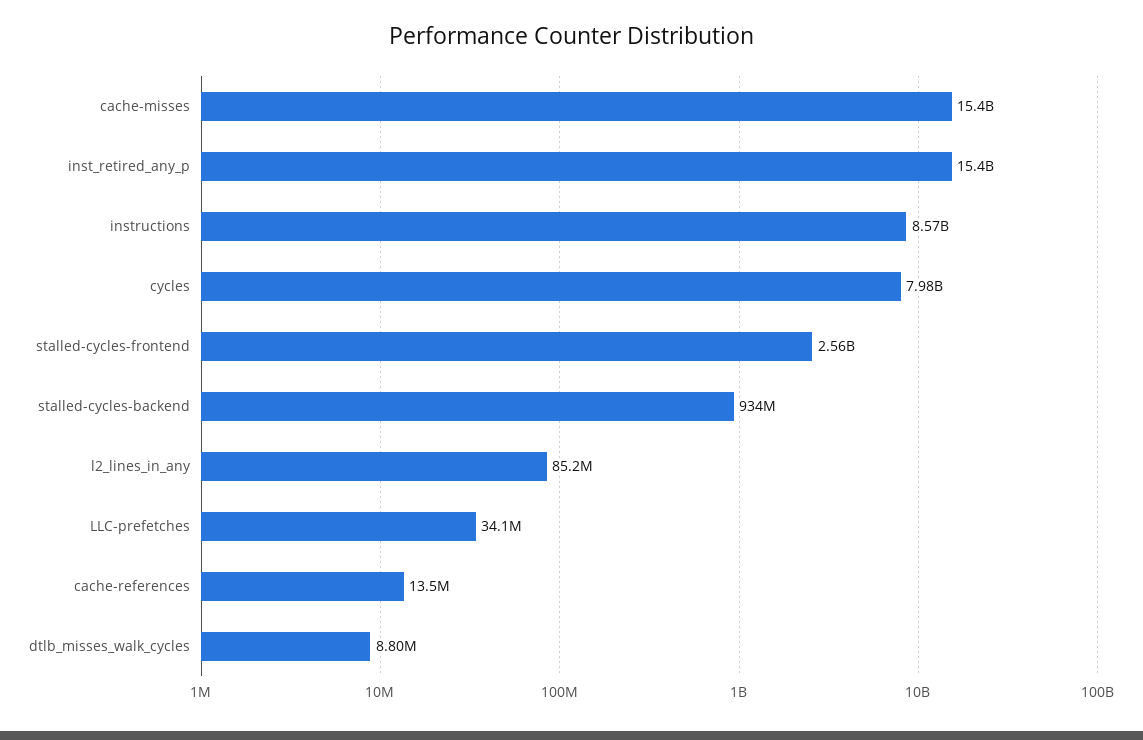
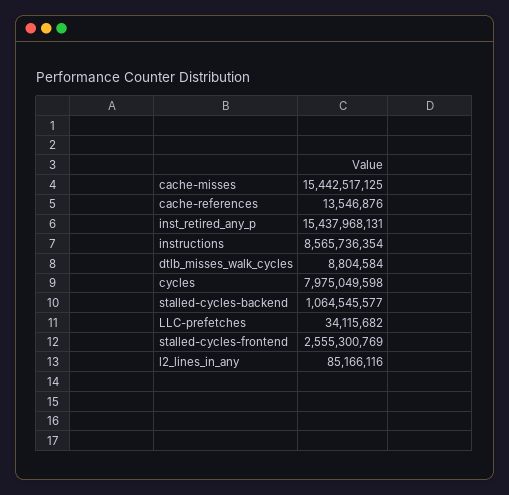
  {
    "cache-misses": 15442517125,
    "inst_retired_any_p": 15437968131,
    "instructions": 8565736354,
    "cycles": 7975049598,
    "stalled-cycles-frontend": 2555300769,
-   "stalled-cycles-backend": 934000000,
+   "stalled-cycles-backend": 1064545577,
    "l2_lines_in_any": 85166116,
    "LLC-prefetches": 34115682,
    "cache-references": 13546876,
    "dtlb_misses_walk_cycles": 8804584
  }

